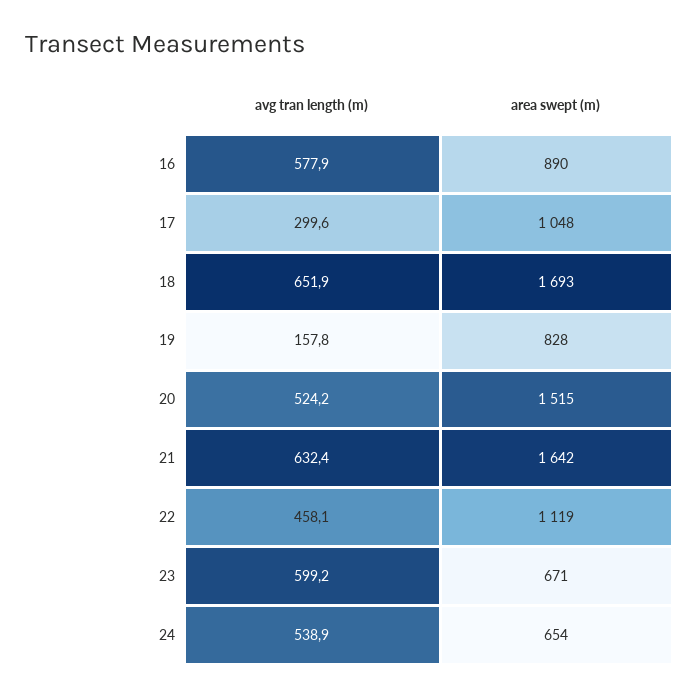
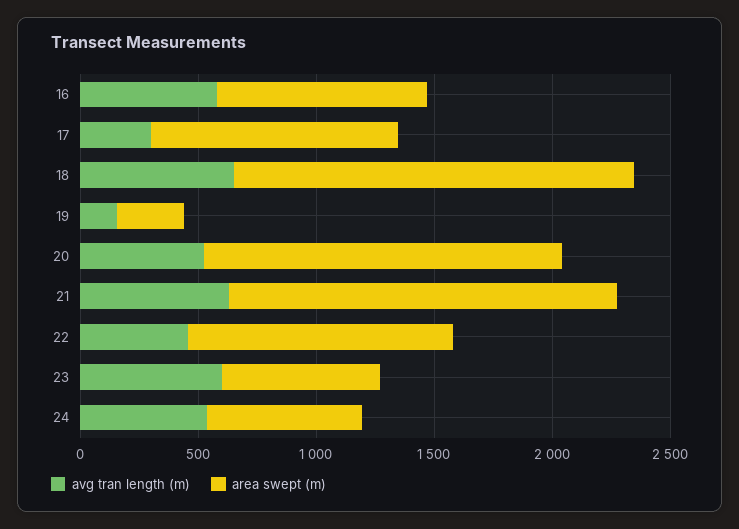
  {
    "avg tran length (m)": {
      "16": 577.9,
      "17": 299.6,
      "18": 651.9,
      "19": 157.8,
      "20": 524.2,
      "21": 632.4,
      "22": 458.1,
      "23": 599.2,
      "24": 538.9
    },
    "area swept (m)": {
      "16": 890,
      "17": 1048,
      "18": 1693,
-     "19": 828,
+     "19": 300,
      "20": 1515,
      "21": 1642,
      "22": 1119,
      "23": 671,
      "24": 654
    }
  }

